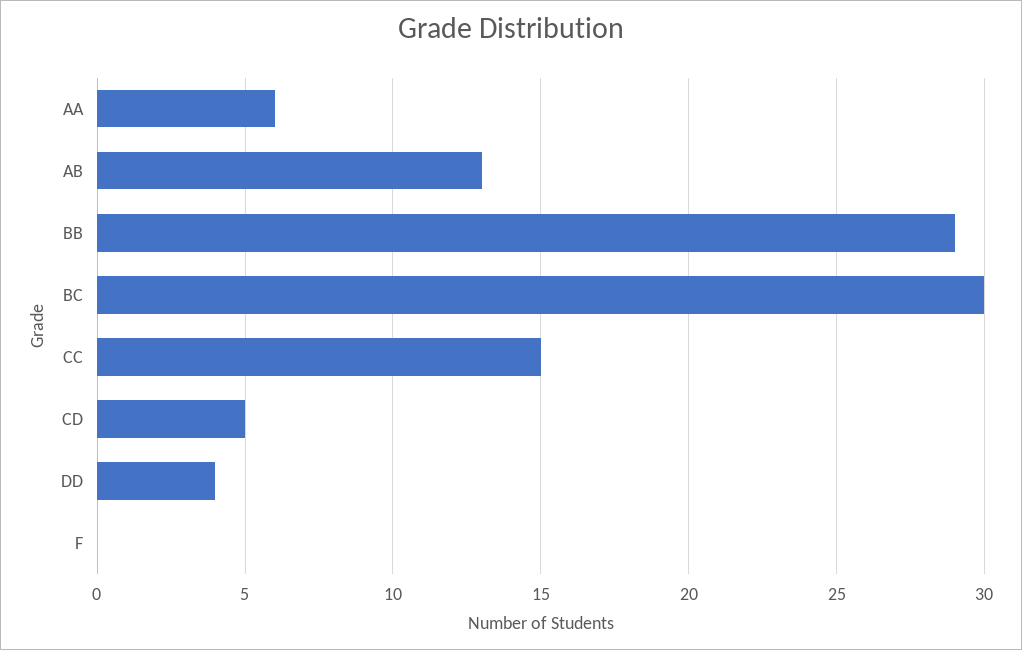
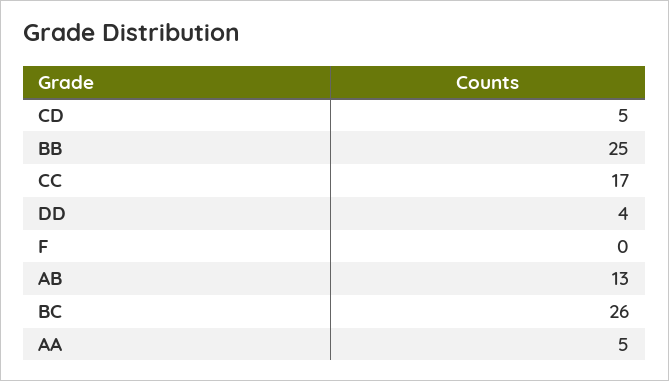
  {
-   "AA": 6,
+   "AA": 5,
    "AB": 13,
-   "BB": 29,
+   "BB": 25,
-   "BC": 30,
+   "BC": 26,
-   "CC": 15,
+   "CC": 17,
    "CD": 5,
    "DD": 4,
    "F": 0
  }

